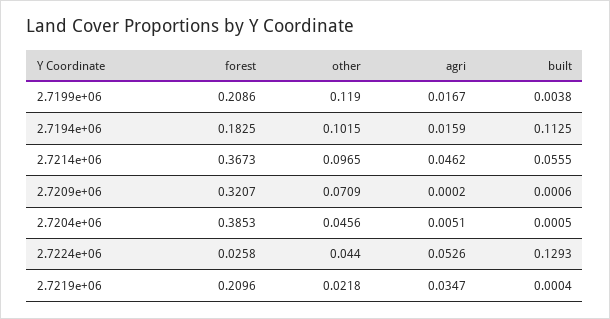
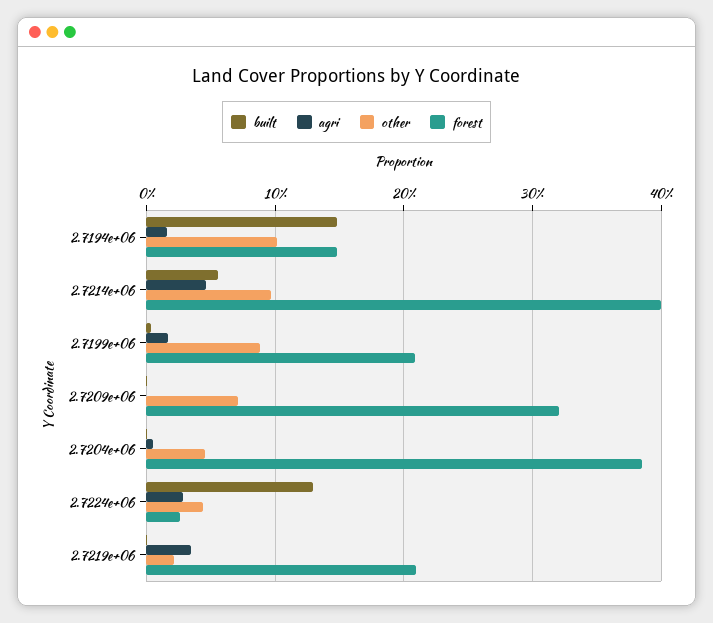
  {
    "forest": {
      "2.7199e+06": 0.2086,
-     "2.7194e+06": 0.1825,
+     "2.7194e+06": 0.15,
-     "2.7214e+06": 0.3673,
+     "2.7214e+06": 0.4,
      "2.7209e+06": 0.3207,
      "2.7204e+06": 0.3853,
      "2.7224e+06": 0.0258,
      "2.7219e+06": 0.2096
    },
    "other": {
-     "2.7199e+06": 0.119,
+     "2.7199e+06": 0.09,
      "2.7194e+06": 0.1015,
      "2.7214e+06": 0.0965,
      "2.7209e+06": 0.0709,
      "2.7204e+06": 0.0456,
      "2.7224e+06": 0.044,
      "2.7219e+06": 0.0218
    },
    "agri": {
      "2.7199e+06": 0.0167,
      "2.7194e+06": 0.0159,
      "2.7214e+06": 0.0462,
      "2.7209e+06": 0.0002,
      "2.7204e+06": 0.0051,
-     "2.7224e+06": 0.0526,
+     "2.7224e+06": 0.03,
      "2.7219e+06": 0.0347
    },
    "built": {
      "2.7199e+06": 0.0038,
-     "2.7194e+06": 0.1125,
+     "2.7194e+06": 0.15,
      "2.7214e+06": 0.0555,
      "2.7209e+06": 0.0006,
      "2.7204e+06": 0.0005,
      "2.7224e+06": 0.1293,
      "2.7219e+06": 0.0004
    }
  }

